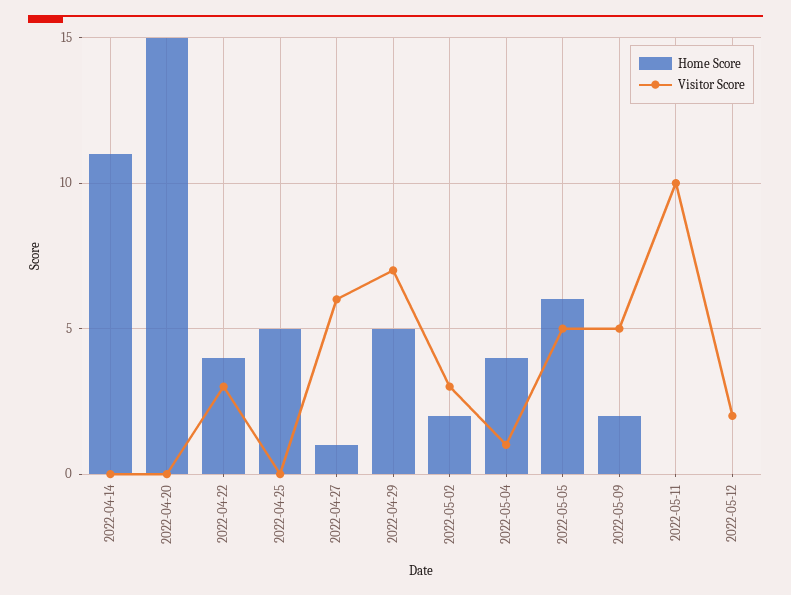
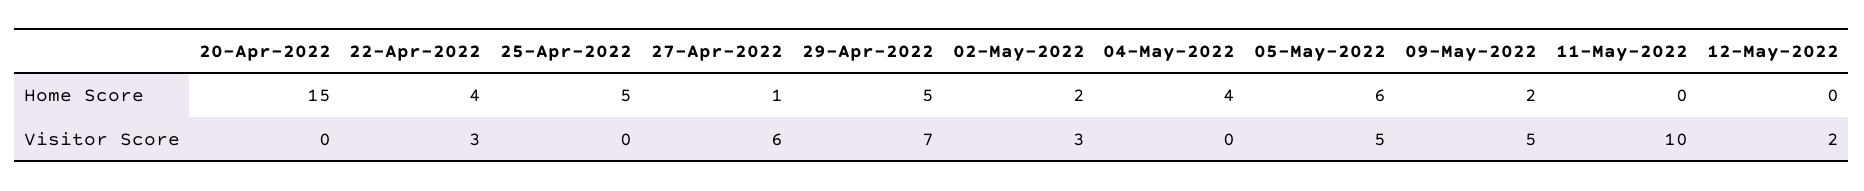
  {
    "Home Score": {
-     "2022-04-14": 11,
      "2022-04-20": 15,
      "2022-04-22": 4,
      "2022-04-25": 5,
      "2022-04-27": 1,
      "2022-04-29": 5,
      "2022-05-02": 2,
      "2022-05-04": 4,
      "2022-05-05": 6,
      "2022-05-09": 2,
      "2022-05-11": 0,
      "2022-05-12": 0
    },
    "Visitor Score": {
-     "2022-04-14": 0,
      "2022-04-20": 0,
      "2022-04-22": 3,
      "2022-04-25": 0,
      "2022-04-27": 6,
      "2022-04-29": 7,
      "2022-05-02": 3,
-     "2022-05-04": 1,
+     "2022-05-04": 0,
      "2022-05-05": 5,
      "2022-05-09": 5,
      "2022-05-11": 10,
      "2022-05-12": 2
    }
  }

